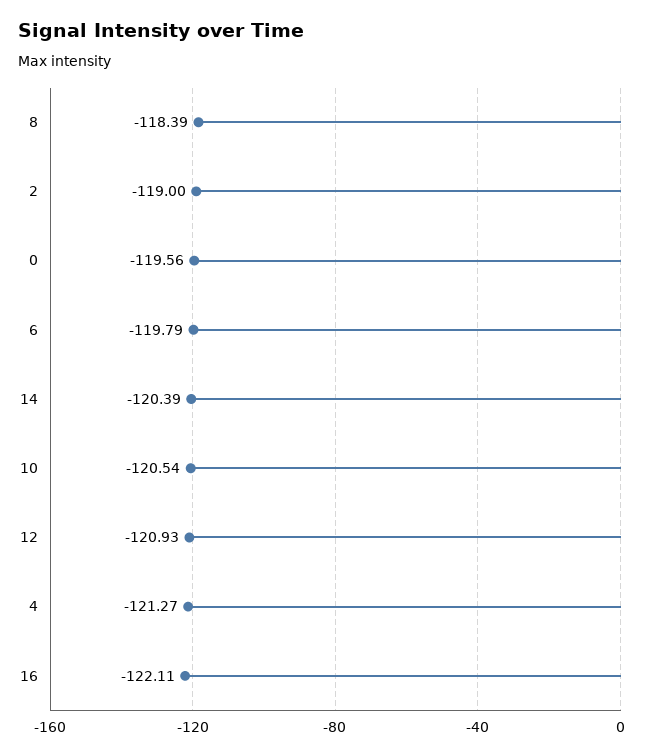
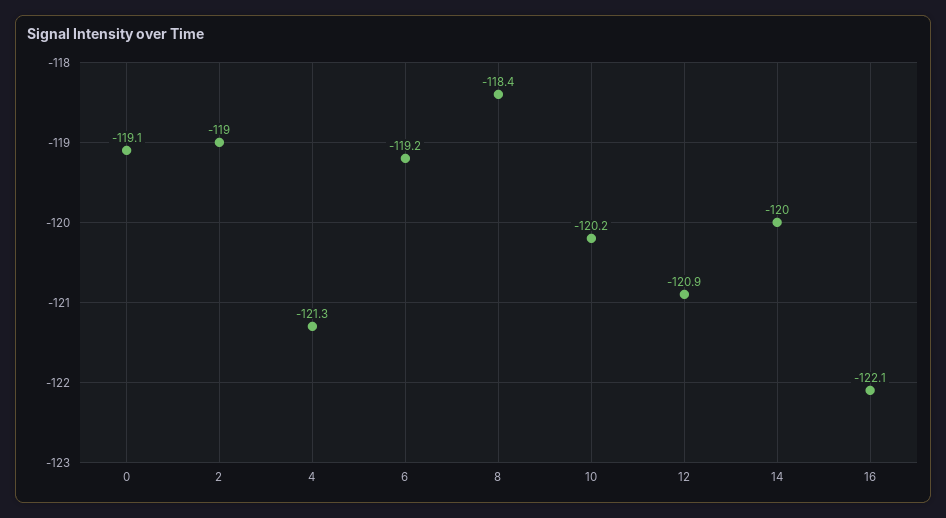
  {
    "8": -118.39,
    "2": -119,
-   "0": -119.56,
+   "0": -119.1,
-   "6": -119.79,
+   "6": -119.2,
-   "14": -120.39,
+   "14": -120,
-   "10": -120.54,
+   "10": -120.2,
    "12": -120.93,
    "4": -121.27,
    "16": -122.11
  }

